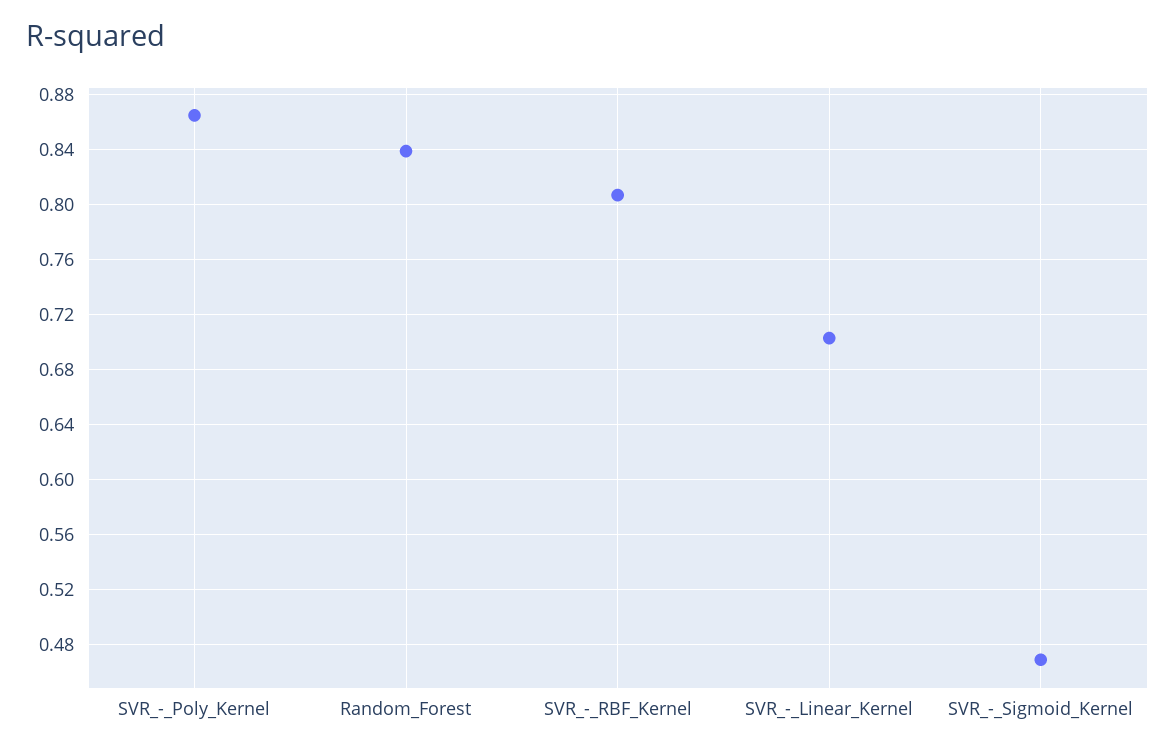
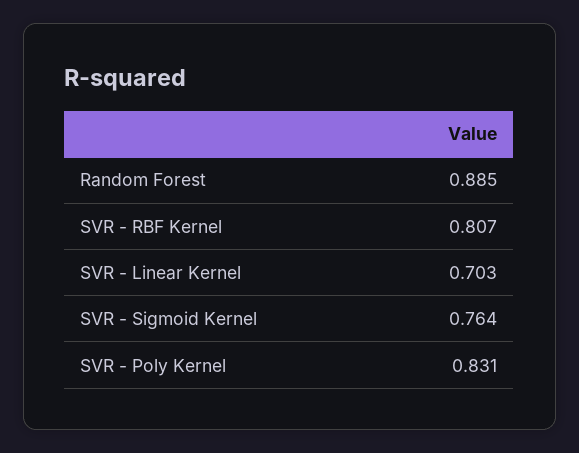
  {
-   "SVR_-_Poly_Kernel": 0.865,
+   "SVR_-_Poly_Kernel": 0.831,
-   "Random_Forest": 0.84,
+   "Random_Forest": 0.885,
    "SVR_-_RBF_Kernel": 0.807,
    "SVR_-_Linear_Kernel": 0.703,
-   "SVR_-_Sigmoid_Kernel": 0.47
+   "SVR_-_Sigmoid_Kernel": 0.764
  }

